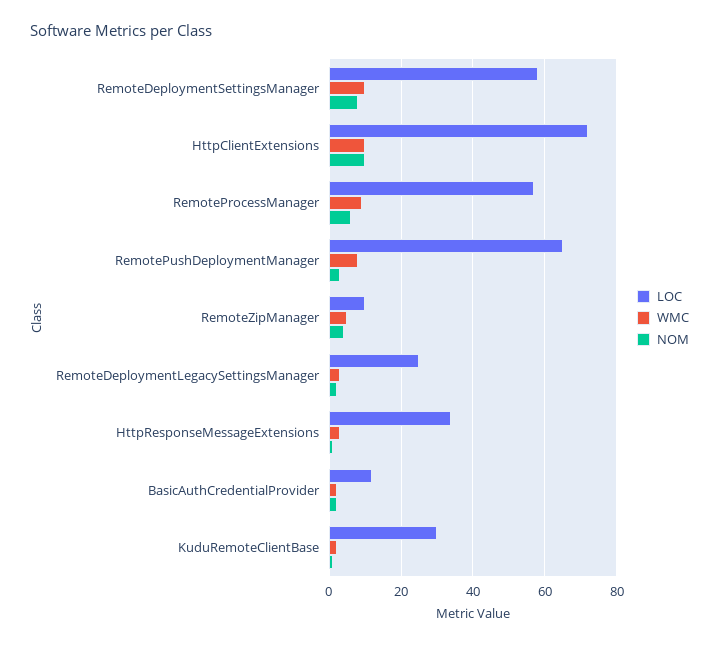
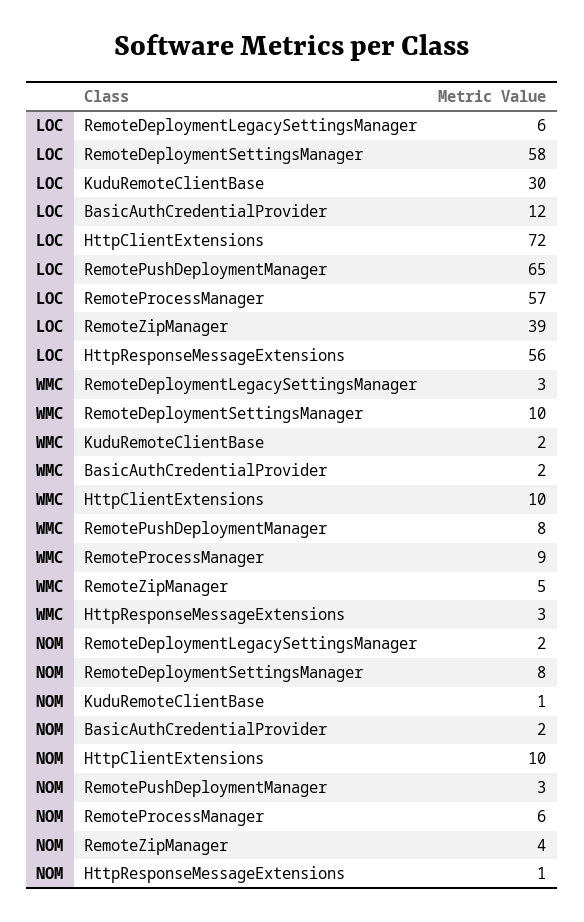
  {
    "LOC": {
      "RemoteDeploymentSettingsManager": 58,
      "HttpClientExtensions": 72,
      "RemoteProcessManager": 57,
      "RemotePushDeploymentManager": 65,
-     "RemoteZipManager": 10,
+     "RemoteZipManager": 39,
-     "RemoteDeploymentLegacySettingsManager": 25,
+     "RemoteDeploymentLegacySettingsManager": 6,
-     "HttpResponseMessageExtensions": 35,
+     "HttpResponseMessageExtensions": 56,
      "BasicAuthCredentialProvider": 12,
      "KuduRemoteClientBase": 30
    },
    "WMC": {
      "RemoteDeploymentSettingsManager": 10,
      "HttpClientExtensions": 10,
      "RemoteProcessManager": 9,
      "RemotePushDeploymentManager": 8,
      "RemoteZipManager": 5,
      "RemoteDeploymentLegacySettingsManager": 3,
      "HttpResponseMessageExtensions": 3,
      "BasicAuthCredentialProvider": 2,
      "KuduRemoteClientBase": 2
    },
    "NOM": {
      "RemoteDeploymentSettingsManager": 8,
      "HttpClientExtensions": 10,
      "RemoteProcessManager": 6,
      "RemotePushDeploymentManager": 3,
      "RemoteZipManager": 4,
      "RemoteDeploymentLegacySettingsManager": 2,
      "HttpResponseMessageExtensions": 1,
      "BasicAuthCredentialProvider": 2,
      "KuduRemoteClientBase": 1
    }
  }

